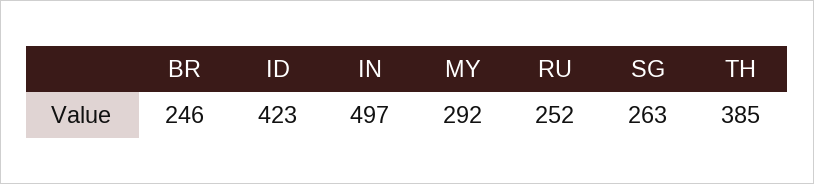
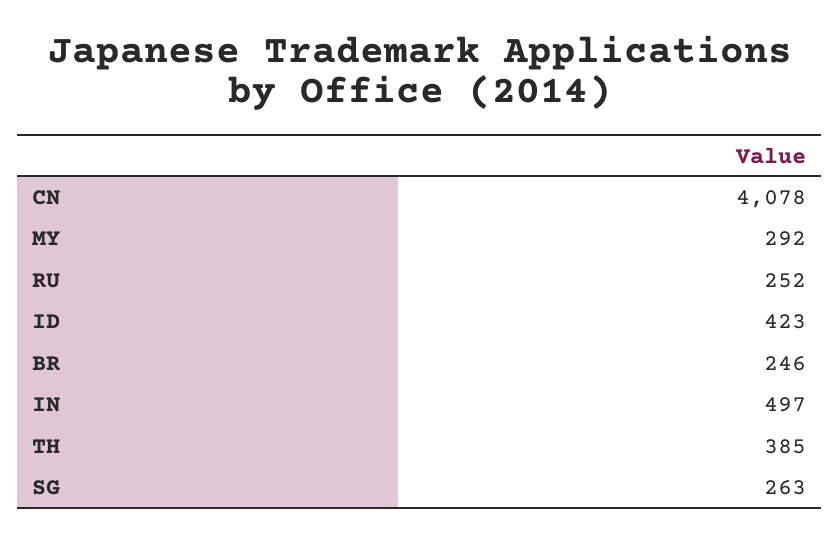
  {
    "BR": 246,
    "ID": 423,
    "IN": 497,
    "MY": 292,
    "RU": 252,
    "SG": 263,
-   "TH": 385
+   "TH": 385,
+   "CN": 4078
  }

